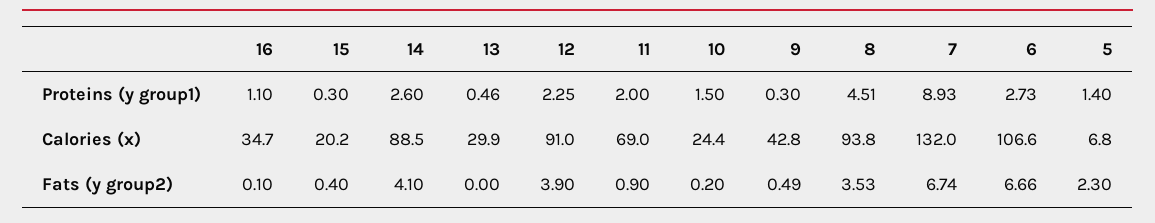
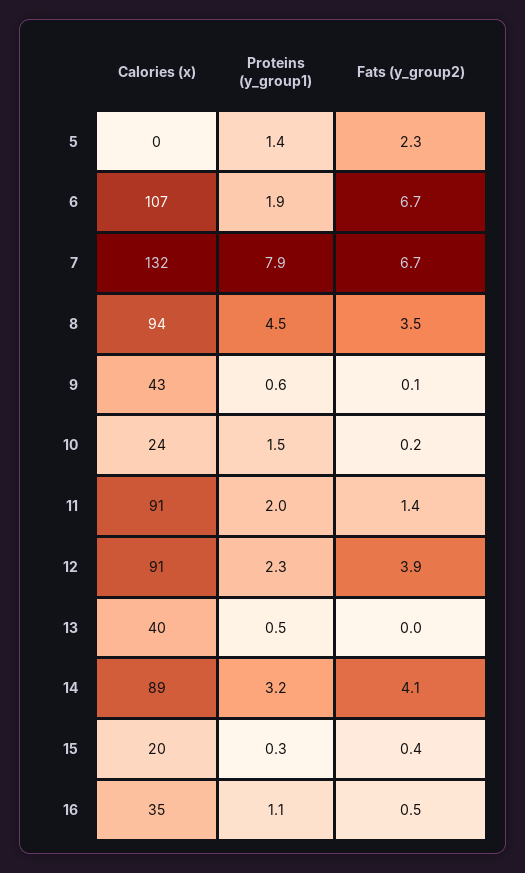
  {
    "16": {
      "Proteins (y group1)": 1.1,
      "Calories (x)": 34.7,
-     "Fats (y group2)": 0.1
+     "Fats (y group2)": 0.5
    },
    "15": {
      "Proteins (y group1)": 0.3,
      "Calories (x)": 20.2,
      "Fats (y group2)": 0.4
    },
    "14": {
-     "Proteins (y group1)": 2.6,
+     "Proteins (y group1)": 3.2,
      "Calories (x)": 88.5,
      "Fats (y group2)": 4.1
    },
    "13": {
      "Proteins (y group1)": 0.46,
-     "Calories (x)": 29.9,
+     "Calories (x)": 40,
      "Fats (y group2)": 0
    },
    "12": {
      "Proteins (y group1)": 2.25,
      "Calories (x)": 91,
      "Fats (y group2)": 3.9
    },
    "11": {
      "Proteins (y group1)": 2,
-     "Calories (x)": 69,
+     "Calories (x)": 91,
-     "Fats (y group2)": 0.9
+     "Fats (y group2)": 1.4
    },
    "10": {
      "Proteins (y group1)": 1.5,
      "Calories (x)": 24.4,
      "Fats (y group2)": 0.2
    },
    "9": {
-     "Proteins (y group1)": 0.3,
+     "Proteins (y group1)": 0.6,
      "Calories (x)": 42.8,
-     "Fats (y group2)": 0.49
+     "Fats (y group2)": 0.1
    },
    "8": {
      "Proteins (y group1)": 4.51,
      "Calories (x)": 93.8,
      "Fats (y group2)": 3.53
    },
    "7": {
-     "Proteins (y group1)": 8.93,
+     "Proteins (y group1)": 7.9,
      "Calories (x)": 132,
      "Fats (y group2)": 6.74
    },
    "6": {
-     "Proteins (y group1)": 2.73,
+     "Proteins (y group1)": 1.9,
      "Calories (x)": 106.6,
      "Fats (y group2)": 6.66
    },
    "5": {
      "Proteins (y group1)": 1.4,
-     "Calories (x)": 6.8,
+     "Calories (x)": 0,
      "Fats (y group2)": 2.3
    }
  }

